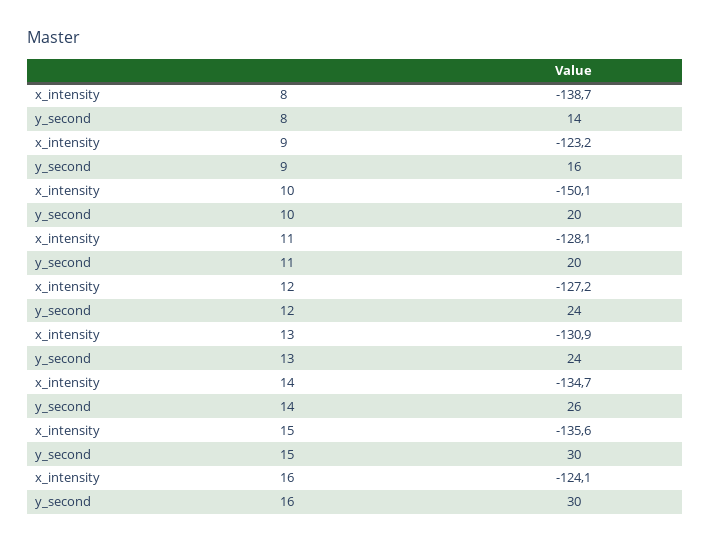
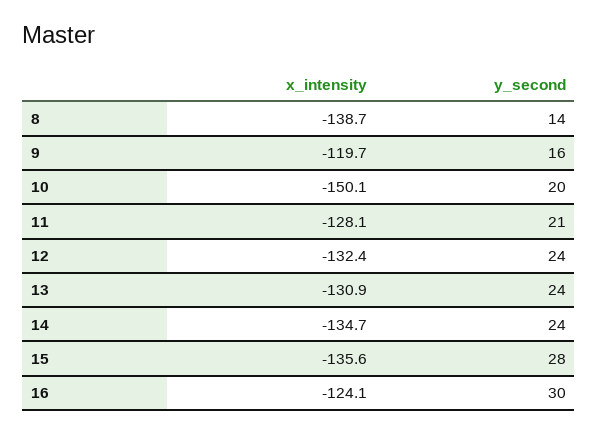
  {
    "x_intensity": {
      "8": -138.7,
-     "9": -123.2,
+     "9": -119.7,
      "10": -150.1,
      "11": -128.1,
-     "12": -127.2,
+     "12": -132.4,
      "13": -130.9,
      "14": -134.7,
      "15": -135.6,
      "16": -124.1
    },
    "y_second": {
      "8": 14,
      "9": 16,
      "10": 20,
-     "11": 20,
+     "11": 21,
      "12": 24,
      "13": 24,
-     "14": 26,
+     "14": 24,
-     "15": 30,
+     "15": 28,
      "16": 30
    }
  }

